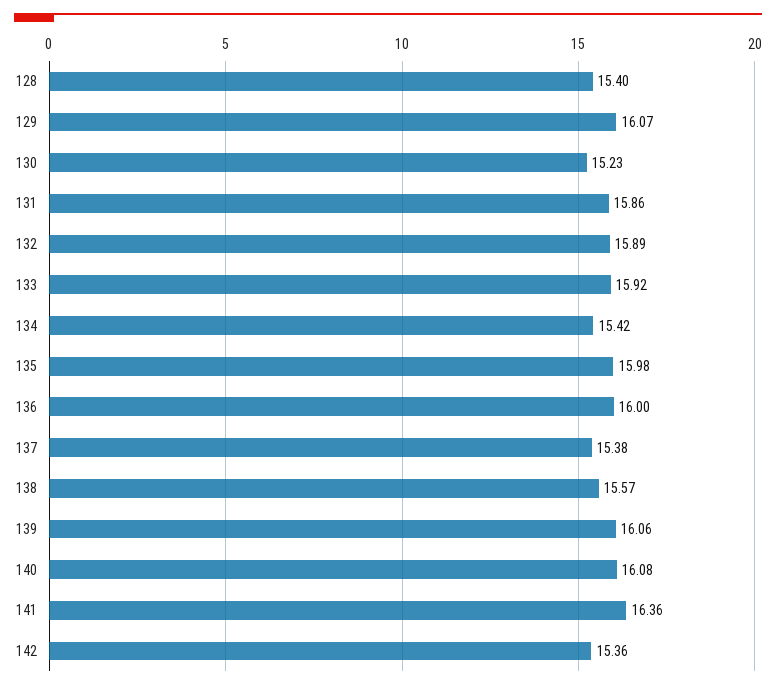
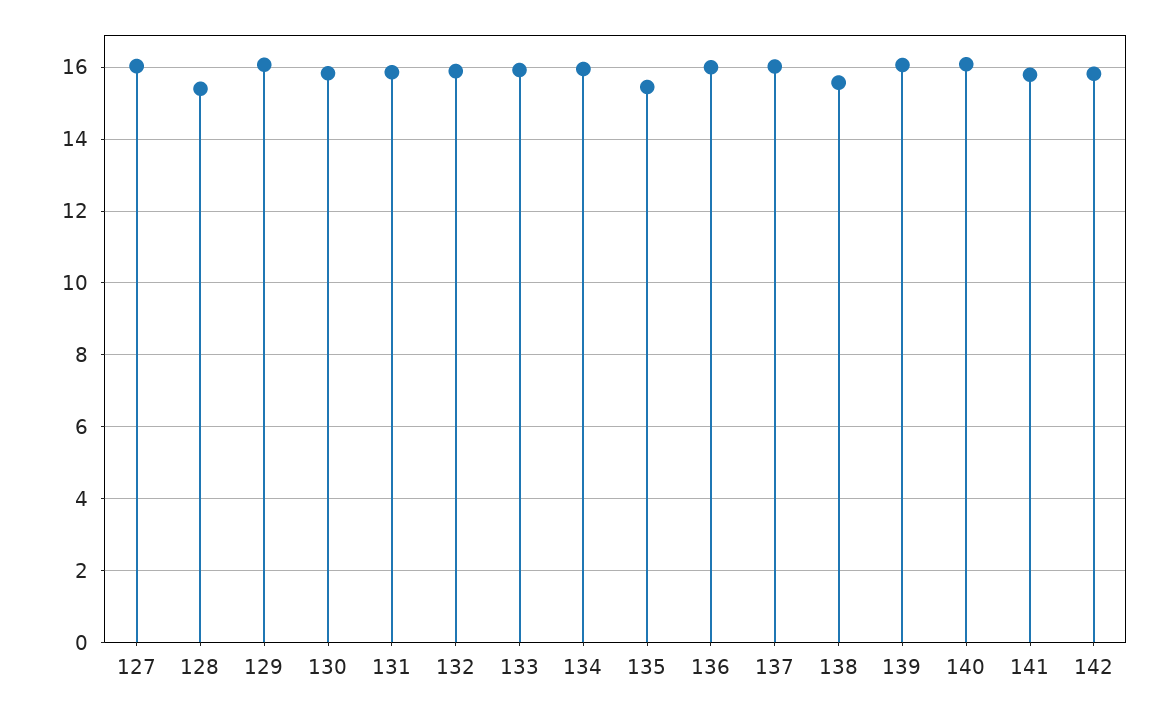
  {
    "128": 15.4,
    "129": 16.07,
-   "130": 15.23,
+   "130": 15.8,
    "131": 15.86,
    "132": 15.89,
    "133": 15.92,
-   "134": 15.42,
+   "134": 16,
-   "135": 15.98,
+   "135": 15.4,
    "136": 16,
-   "137": 15.38,
+   "137": 16,
    "138": 15.57,
    "139": 16.06,
    "140": 16.08,
-   "141": 16.36,
+   "141": 15.8,
-   "142": 15.36
+   "142": 15.8,
+   "127": 16
  }

